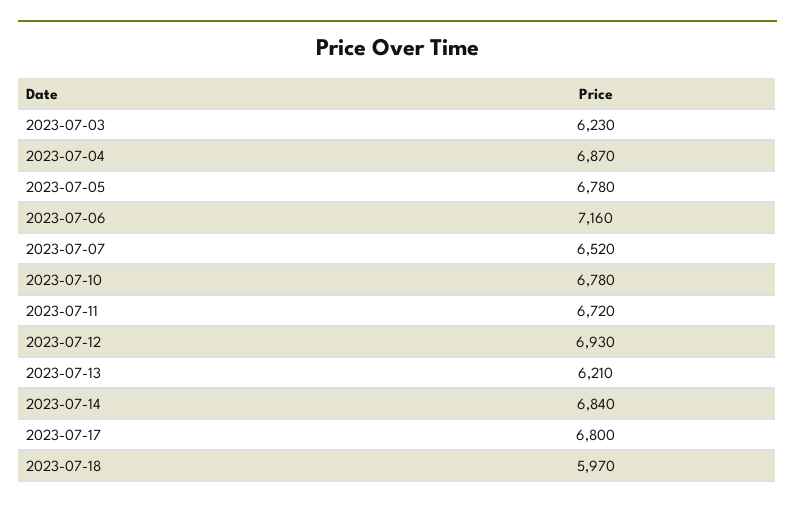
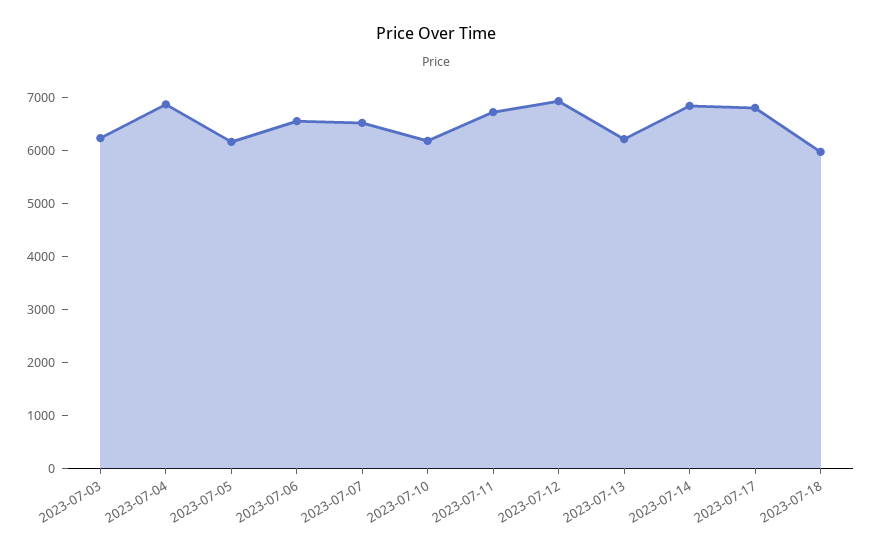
  {
    "2023-07-03": 6230,
    "2023-07-04": 6870,
-   "2023-07-05": 6780,
+   "2023-07-05": 6200,
-   "2023-07-06": 7160,
+   "2023-07-06": 6600,
    "2023-07-07": 6520,
-   "2023-07-10": 6780,
+   "2023-07-10": 6200,
    "2023-07-11": 6720,
    "2023-07-12": 6930,
    "2023-07-13": 6210,
    "2023-07-14": 6840,
    "2023-07-17": 6800,
    "2023-07-18": 5970
  }

